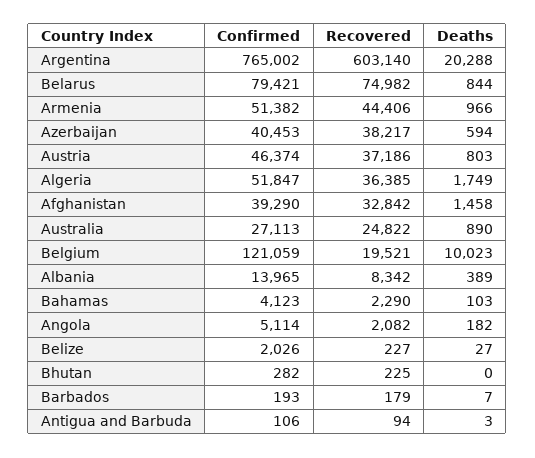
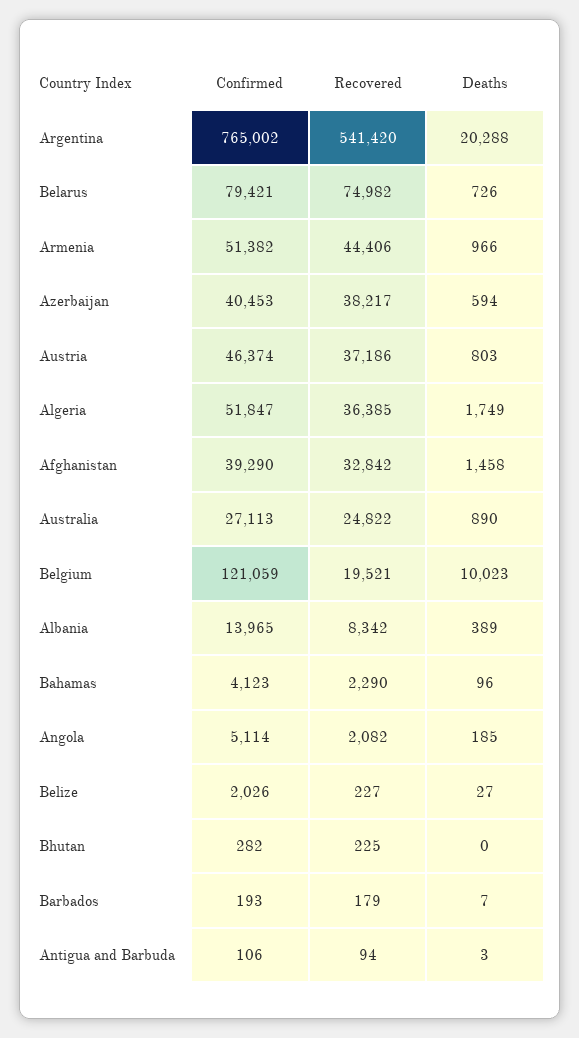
  {
    "Confirmed": {
      "Argentina": 765002,
      "Belarus": 79421,
      "Armenia": 51382,
      "Azerbaijan": 40453,
      "Austria": 46374,
      "Algeria": 51847,
      "Afghanistan": 39290,
      "Australia": 27113,
      "Belgium": 121059,
      "Albania": 13965,
      "Bahamas": 4123,
      "Angola": 5114,
      "Belize": 2026,
      "Bhutan": 282,
      "Barbados": 193,
      "Antigua and Barbuda": 106
    },
    "Recovered": {
-     "Argentina": 603140,
+     "Argentina": 541420,
      "Belarus": 74982,
      "Armenia": 44406,
      "Azerbaijan": 38217,
      "Austria": 37186,
      "Algeria": 36385,
      "Afghanistan": 32842,
      "Australia": 24822,
      "Belgium": 19521,
      "Albania": 8342,
      "Bahamas": 2290,
      "Angola": 2082,
      "Belize": 227,
      "Bhutan": 225,
      "Barbados": 179,
      "Antigua and Barbuda": 94
    },
    "Deaths": {
      "Argentina": 20288,
-     "Belarus": 844,
+     "Belarus": 726,
      "Armenia": 966,
      "Azerbaijan": 594,
      "Austria": 803,
      "Algeria": 1749,
      "Afghanistan": 1458,
      "Australia": 890,
      "Belgium": 10023,
      "Albania": 389,
-     "Bahamas": 103,
+     "Bahamas": 96,
-     "Angola": 182,
+     "Angola": 185,
      "Belize": 27,
      "Bhutan": 0,
      "Barbados": 7,
      "Antigua and Barbuda": 3
    }
  }

